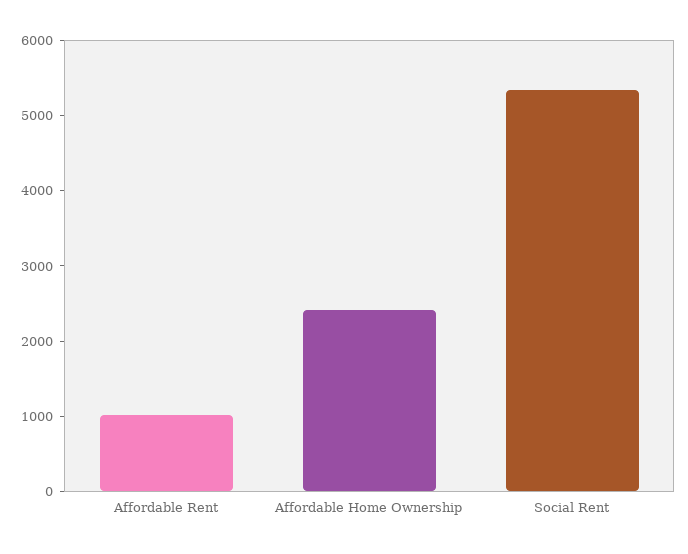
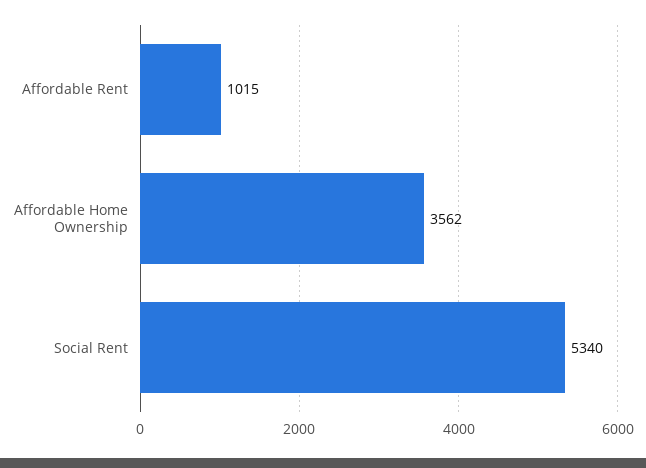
  {
    "Affordable Rent": 1015,
-   "Affordable Home Ownership": 2400,
+   "Affordable Home Ownership": 3562,
    "Social Rent": 5340
  }

